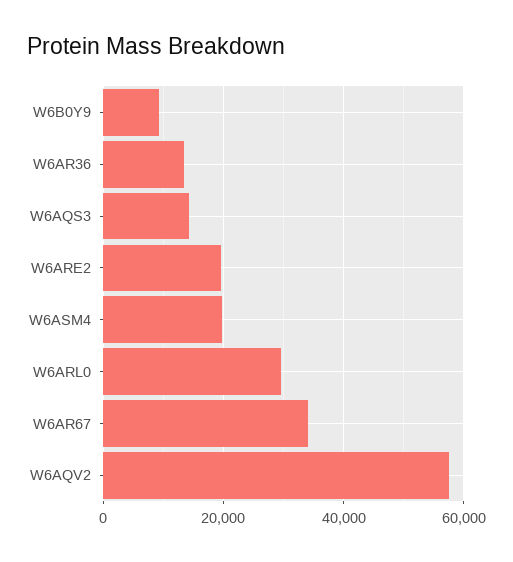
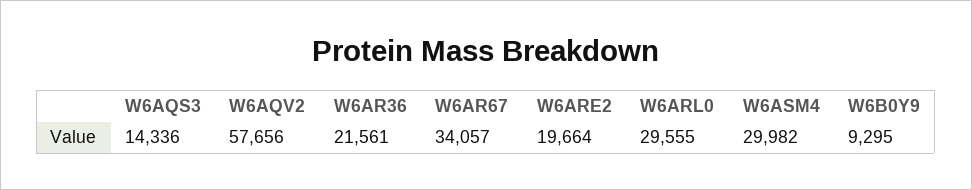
  {
    "W6B0Y9": 9295,
-   "W6AR36": 14000,
+   "W6AR36": 21561,
    "W6AQS3": 14336,
    "W6ARE2": 19664,
-   "W6ASM4": 20000,
+   "W6ASM4": 29982,
    "W6ARL0": 29555,
    "W6AR67": 34057,
    "W6AQV2": 57656
  }

